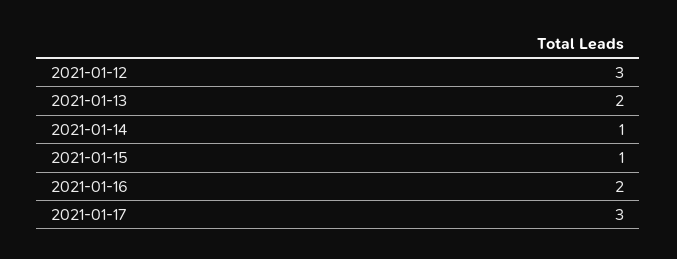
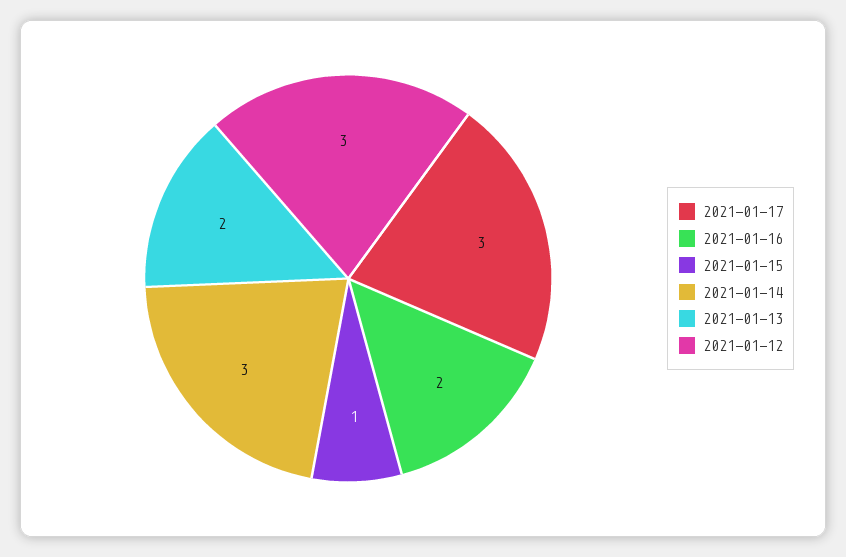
  {
    "2021-01-12": 3,
    "2021-01-13": 2,
-   "2021-01-14": 1,
+   "2021-01-14": 3,
    "2021-01-15": 1,
    "2021-01-16": 2,
    "2021-01-17": 3
  }

